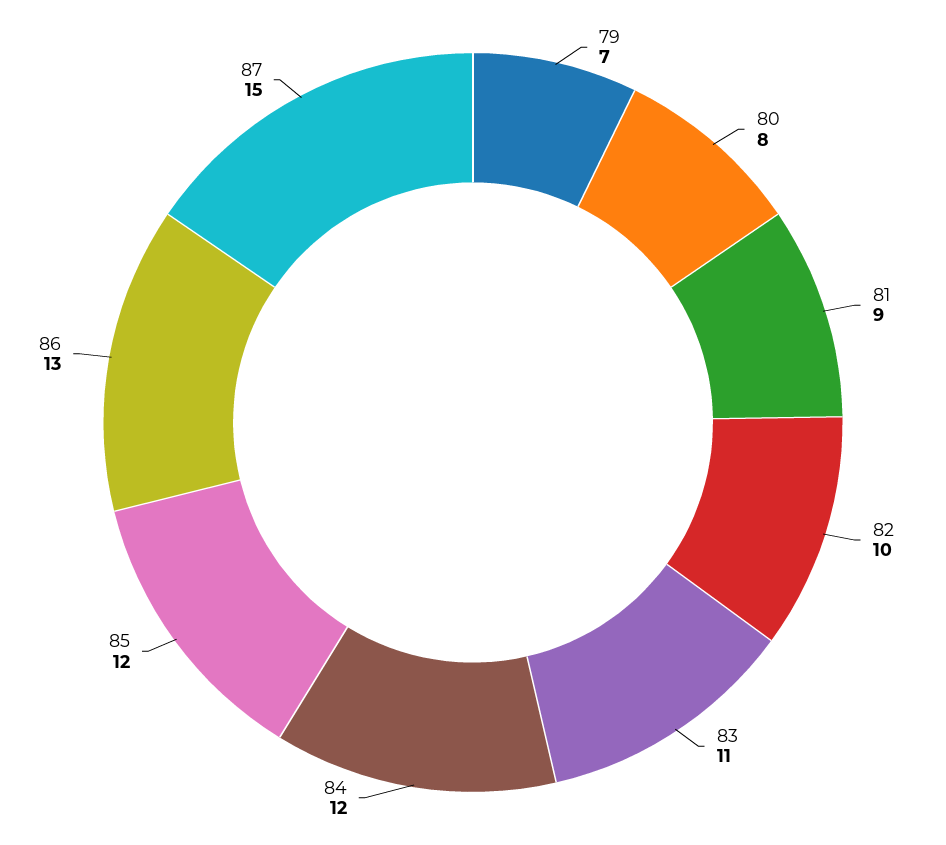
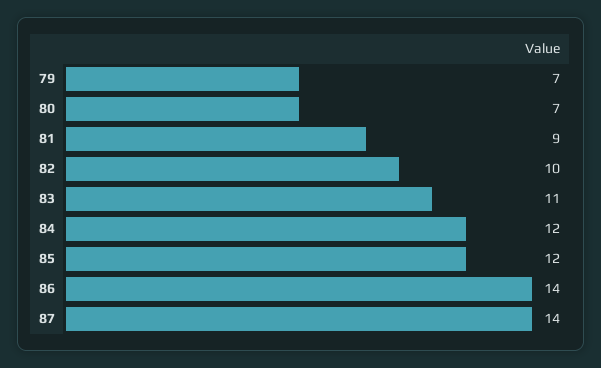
  {
    "79": 7,
-   "80": 8,
+   "80": 7,
    "81": 9,
    "82": 10,
    "83": 11,
    "84": 12,
    "85": 12,
-   "86": 13,
+   "86": 14,
-   "87": 15
+   "87": 14
  }

